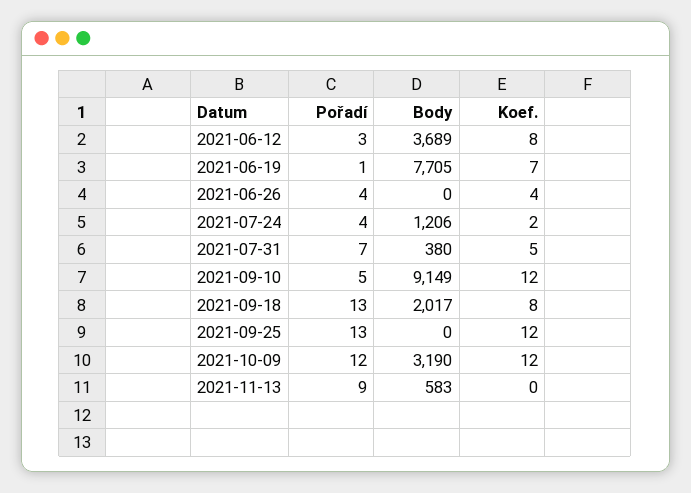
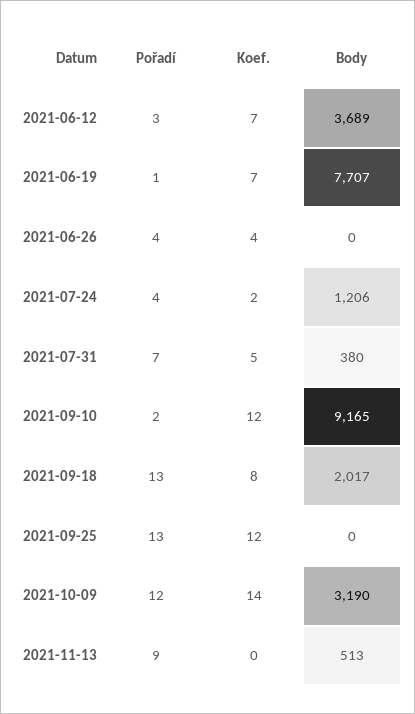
  {
    "Pořadí": {
      "2021-06-12": 3,
      "2021-06-19": 1,
      "2021-06-26": 4,
      "2021-07-24": 4,
      "2021-07-31": 7,
-     "2021-09-10": 5,
+     "2021-09-10": 2,
      "2021-09-18": 13,
      "2021-09-25": 13,
      "2021-10-09": 12,
      "2021-11-13": 9
    },
    "Body": {
      "2021-06-12": 3689,
-     "2021-06-19": 7705,
+     "2021-06-19": 7707,
      "2021-06-26": 0,
      "2021-07-24": 1206,
      "2021-07-31": 380,
-     "2021-09-10": 9149,
+     "2021-09-10": 9165,
      "2021-09-18": 2017,
      "2021-09-25": 0,
      "2021-10-09": 3190,
-     "2021-11-13": 583
+     "2021-11-13": 513
    },
    "Koef.": {
-     "2021-06-12": 8,
+     "2021-06-12": 7,
      "2021-06-19": 7,
      "2021-06-26": 4,
      "2021-07-24": 2,
      "2021-07-31": 5,
      "2021-09-10": 12,
      "2021-09-18": 8,
      "2021-09-25": 12,
-     "2021-10-09": 12,
+     "2021-10-09": 14,
      "2021-11-13": 0
    }
  }

